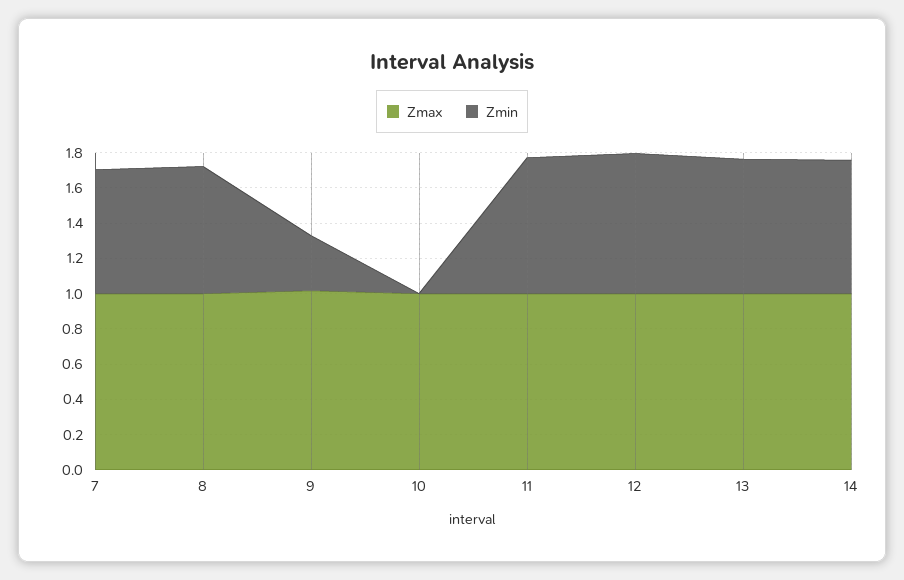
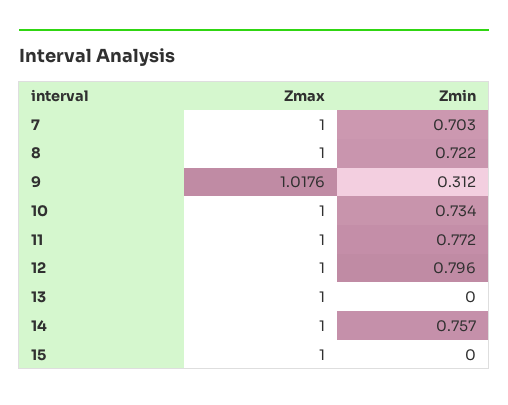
  {
    "Zmax": {
      "7": 1,
      "8": 1,
      "9": 1.0176,
      "10": 1,
      "11": 1,
      "12": 1,
      "13": 1,
-     "14": 1
+     "14": 1,
+     "15": 1
    },
    "Zmin": {
      "7": 0.703,
      "8": 0.722,
      "9": 0.312,
-     "10": 0,
+     "10": 0.734,
      "11": 0.772,
      "12": 0.796,
-     "13": 0.75,
+     "13": 0,
-     "14": 0.757
+     "14": 0.757,
+     "15": 0
    }
  }

